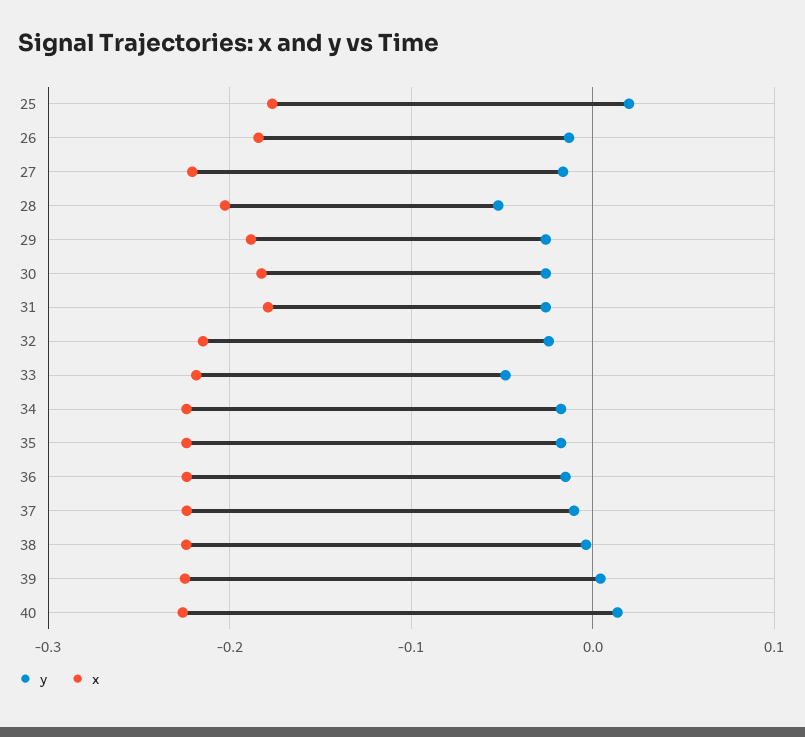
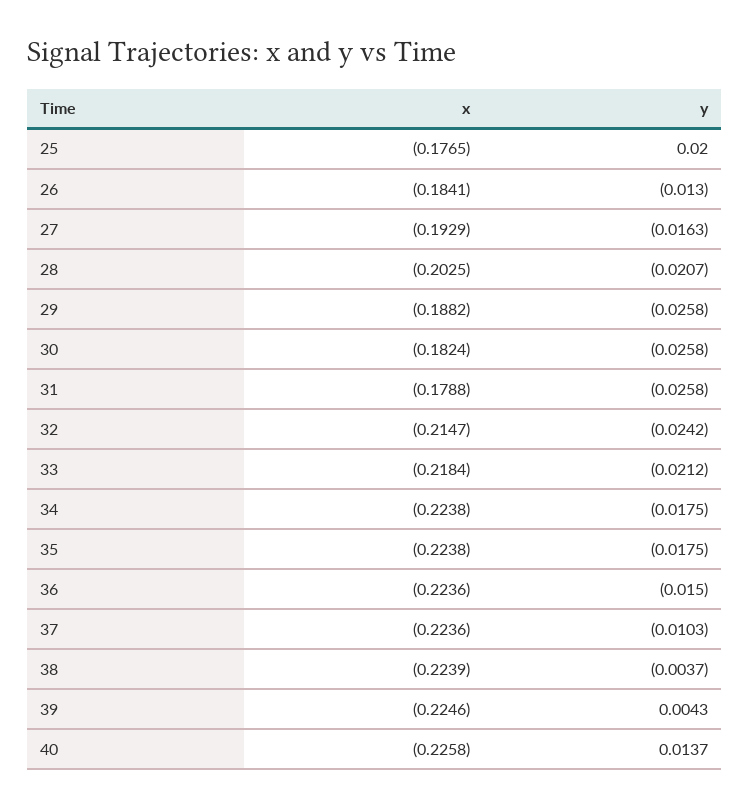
  {
    "y": {
      "25": 0.02,
      "26": -0.013,
      "27": -0.0163,
-     "28": -0.05,
+     "28": -0.0207,
      "29": -0.0258,
      "30": -0.0258,
      "31": -0.0258,
      "32": -0.0242,
-     "33": -0.05,
+     "33": -0.0212,
      "34": -0.0175,
      "35": -0.0175,
      "36": -0.015,
      "37": -0.0103,
      "38": -0.0037,
      "39": 0.0043,
      "40": 0.0137
    },
    "x": {
      "25": -0.1765,
      "26": -0.1841,
-     "27": -0.22,
+     "27": -0.1929,
      "28": -0.2025,
      "29": -0.1882,
      "30": -0.1824,
      "31": -0.1788,
      "32": -0.2147,
      "33": -0.2184,
      "34": -0.2238,
      "35": -0.2238,
      "36": -0.2236,
      "37": -0.2236,
      "38": -0.2239,
      "39": -0.2246,
      "40": -0.2258
    }
  }

